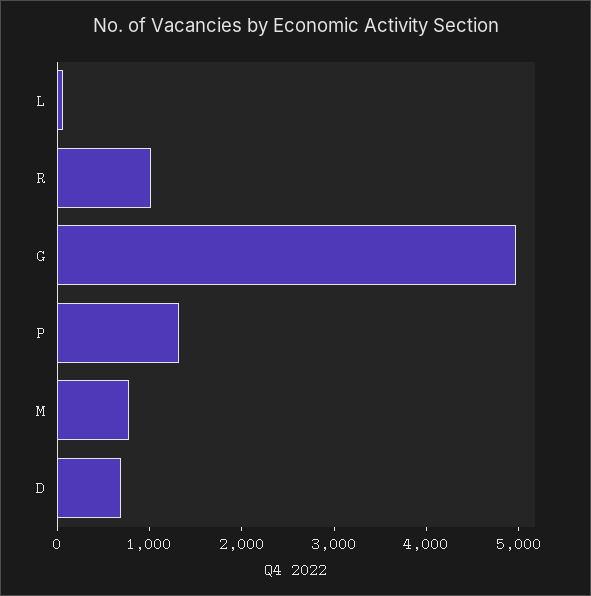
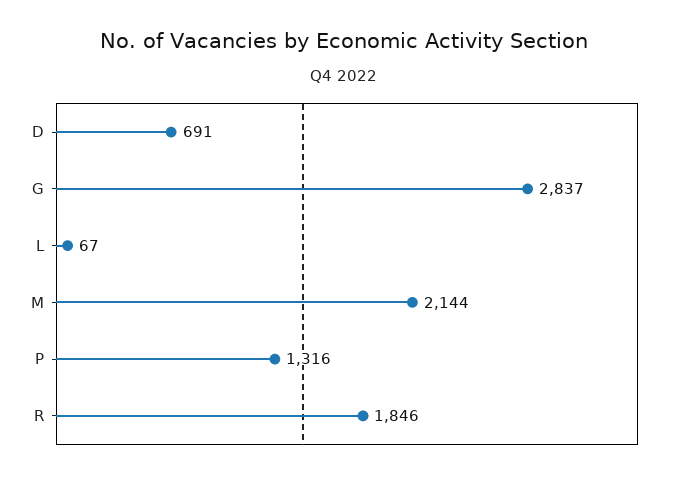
  {
    "L": 67,
-   "R": 1000,
+   "R": 1846,
-   "G": 5000,
+   "G": 2837,
    "P": 1316,
-   "M": 800,
+   "M": 2144,
    "D": 691
  }

